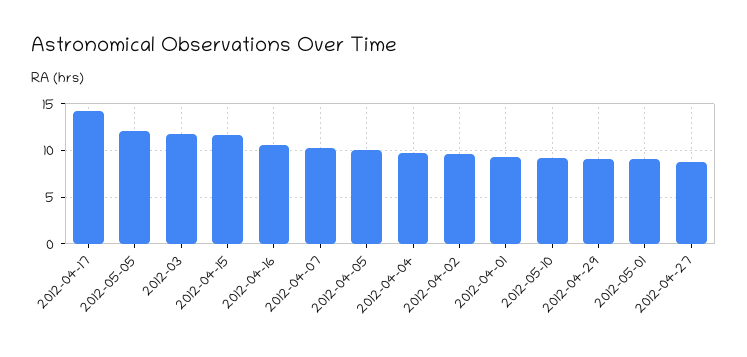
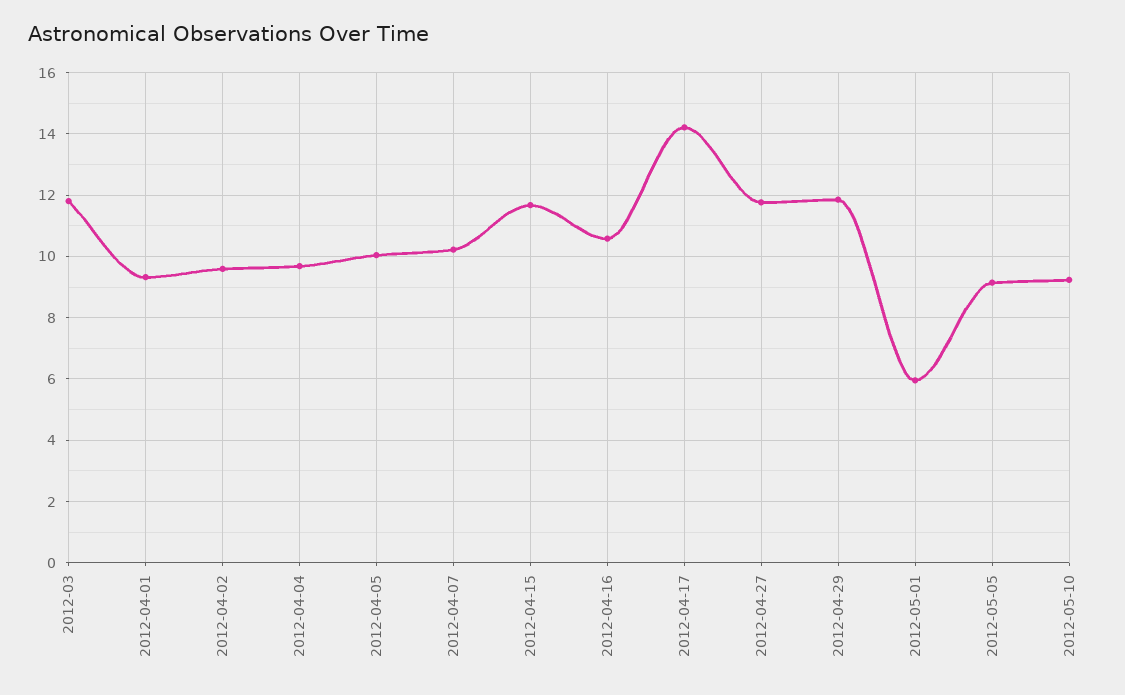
  {
    "2012-04-17": 14.2,
-   "2012-05-05": 12,
+   "2012-05-05": 9.2,
    "2012-03": 11.8,
    "2012-04-15": 11.6,
    "2012-04-16": 10.6,
    "2012-04-07": 10.2,
    "2012-04-05": 10,
    "2012-04-04": 9.6,
    "2012-04-02": 9.6,
    "2012-04-01": 9.4,
    "2012-05-10": 9.2,
-   "2012-04-29": 9,
+   "2012-04-29": 11.8,
-   "2012-05-01": 9,
+   "2012-05-01": 6,
-   "2012-04-27": 9
+   "2012-04-27": 11.8
  }

